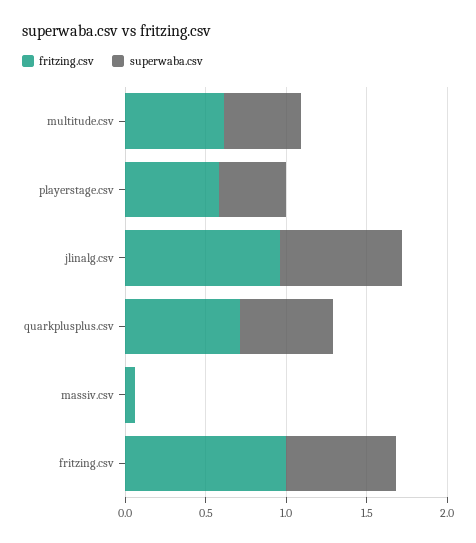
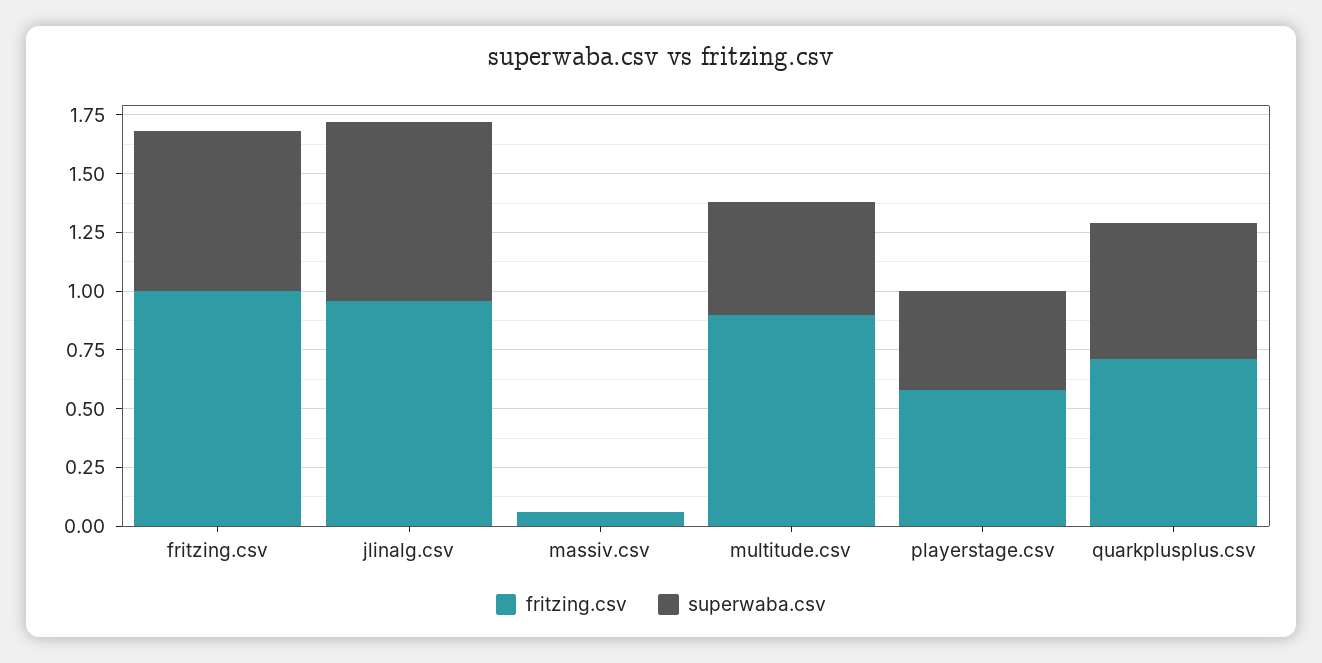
  {
    "fritzing.csv": {
-     "multitude.csv": 0.6,
+     "multitude.csv": 0.9,
      "playerstage.csv": 0.6,
      "jlinalg.csv": 0.95,
      "quarkplusplus.csv": 0.7,
      "massiv.csv": 0.05,
      "fritzing.csv": 1
    },
    "superwaba.csv": {
      "multitude.csv": 0.5,
      "playerstage.csv": 0.4,
      "jlinalg.csv": 0.75,
      "quarkplusplus.csv": 0.6,
      "massiv.csv": 0,
      "fritzing.csv": 0.7
    }
  }

